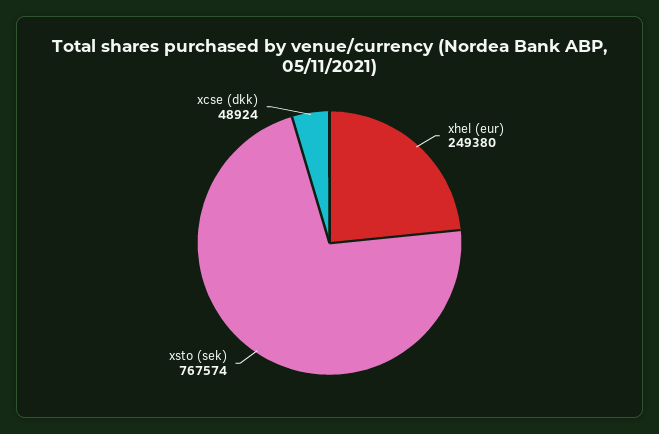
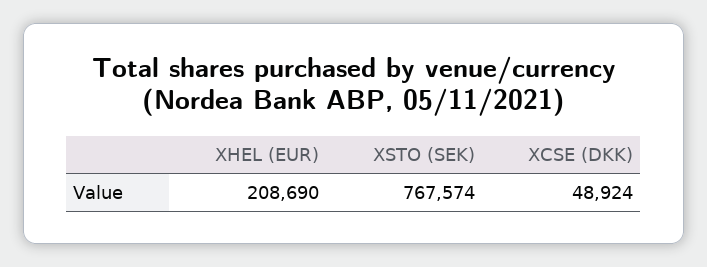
  {
-   "xhel (eur)": 249380,
+   "xhel (eur)": 208690,
    "xsto (sek)": 767574,
    "xcse (dkk)": 48924
  }

